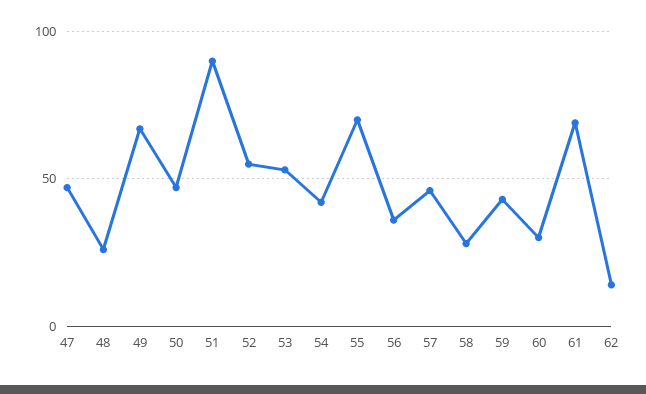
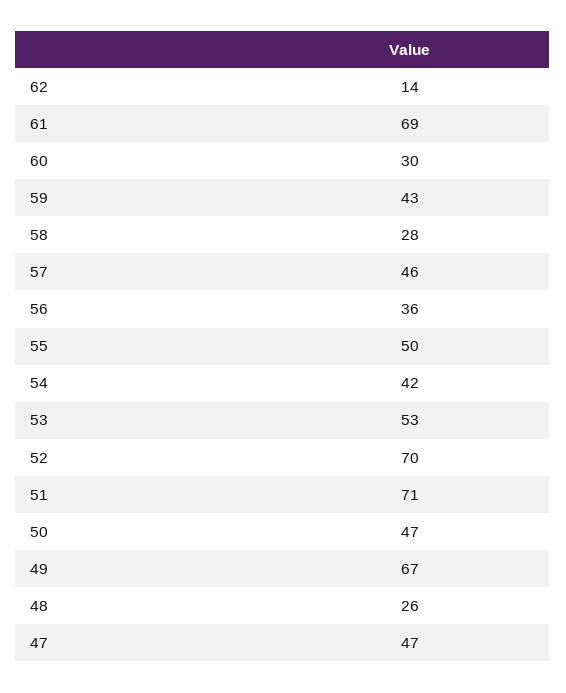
  {
    "47": 47,
    "48": 26,
    "49": 67,
    "50": 47,
-   "51": 90,
+   "51": 71,
-   "52": 55,
+   "52": 70,
    "53": 53,
    "54": 42,
-   "55": 70,
+   "55": 50,
    "56": 36,
    "57": 46,
    "58": 28,
    "59": 43,
    "60": 30,
    "61": 69,
    "62": 14
  }

